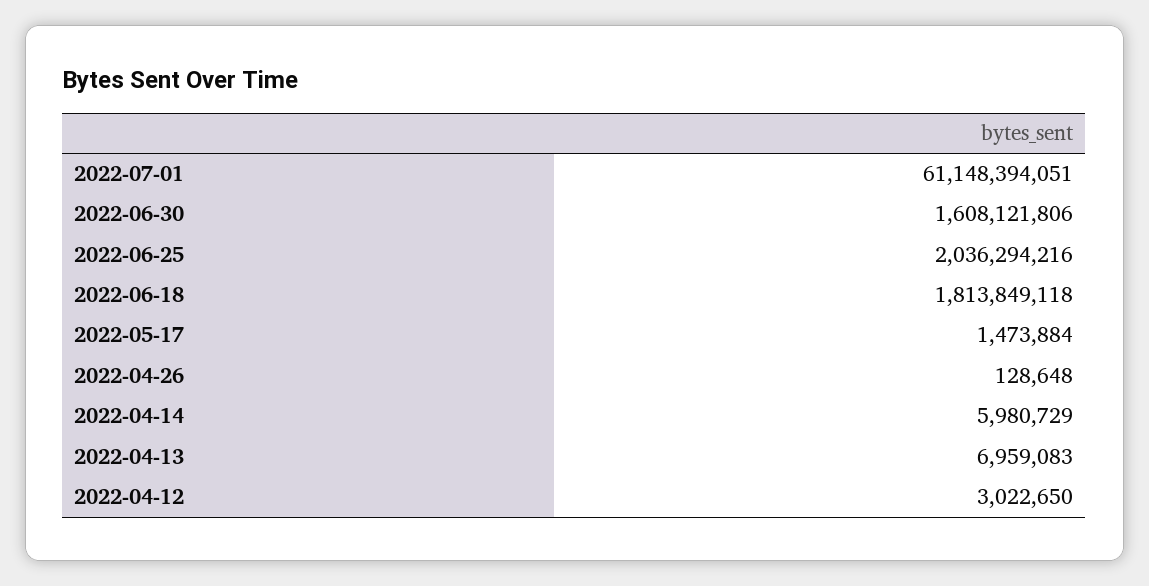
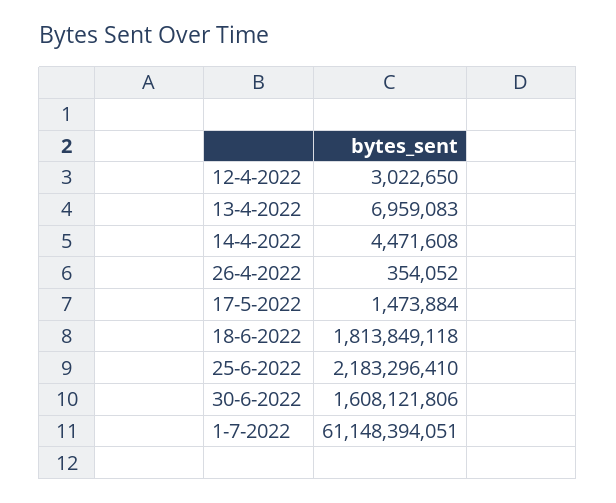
  {
    "2022-07-01": 61148394051,
    "2022-06-30": 1608121806,
-   "2022-06-25": 2036294216,
+   "2022-06-25": 2183296410,
    "2022-06-18": 1813849118,
    "2022-05-17": 1473884,
-   "2022-04-26": 128648,
+   "2022-04-26": 354052,
-   "2022-04-14": 5980729,
+   "2022-04-14": 4471608,
    "2022-04-13": 6959083,
    "2022-04-12": 3022650
  }

